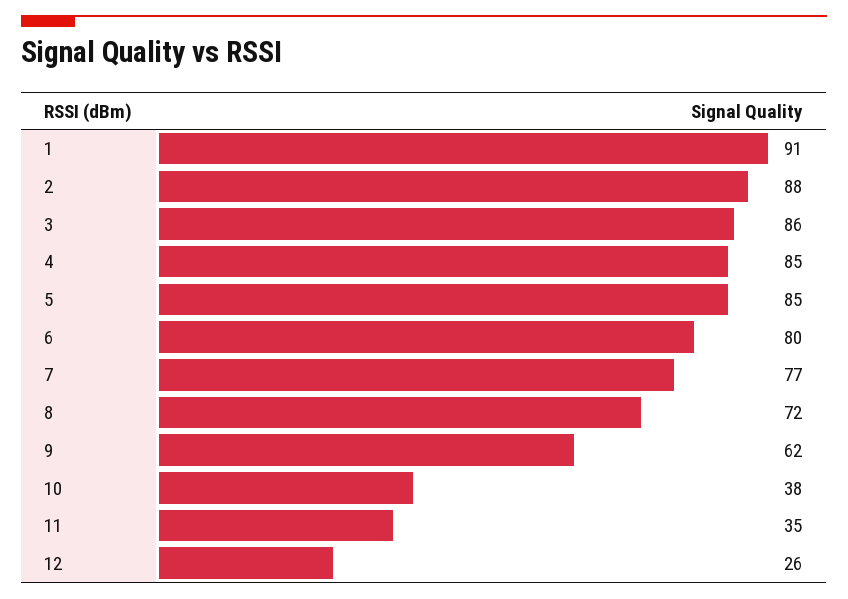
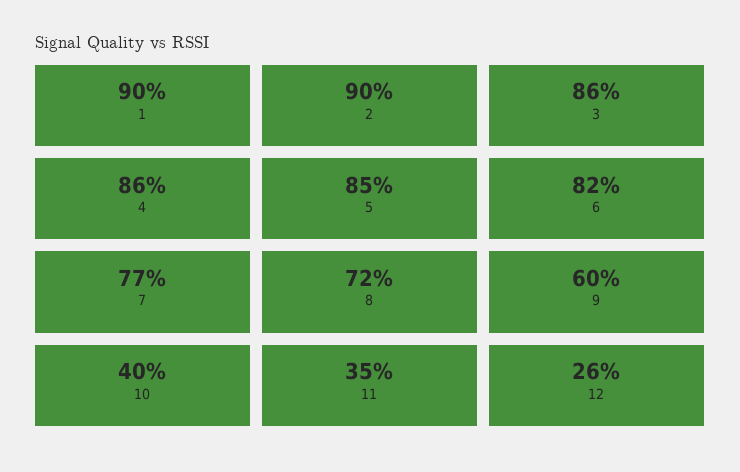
  {
-   "1": 91,
+   "1": 90,
-   "2": 88,
+   "2": 90,
    "3": 86,
-   "4": 85,
+   "4": 86,
    "5": 85,
-   "6": 80,
+   "6": 82,
    "7": 77,
    "8": 72,
-   "9": 62,
+   "9": 60,
-   "10": 38,
+   "10": 40,
    "11": 35,
    "12": 26
  }

